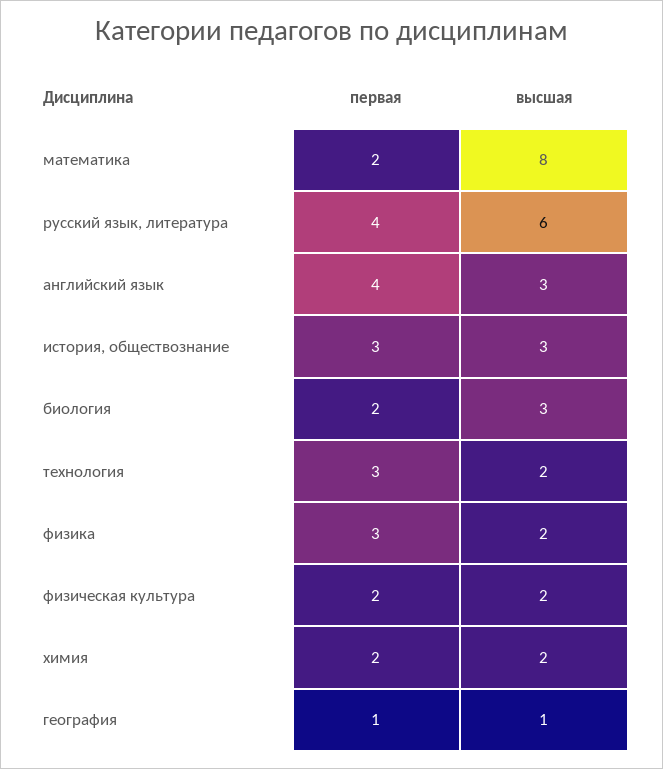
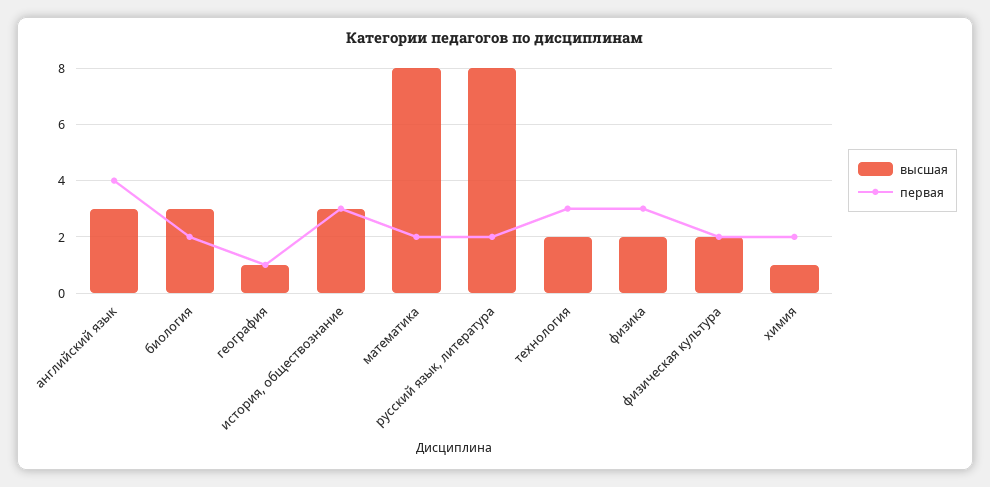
  {
    "первая": {
      "математика": 2,
-     "русский язык, литература": 4,
+     "русский язык, литература": 2,
      "английский язык": 4,
      "история, обществознание": 3,
      "биология": 2,
      "технология": 3,
      "физика": 3,
      "физическая культура": 2,
      "химия": 2,
      "география": 1
    },
    "высшая": {
      "математика": 8,
-     "русский язык, литература": 6,
+     "русский язык, литература": 8,
      "английский язык": 3,
      "история, обществознание": 3,
      "биология": 3,
      "технология": 2,
      "физика": 2,
      "физическая культура": 2,
-     "химия": 2,
+     "химия": 1,
      "география": 1
    }
  }

